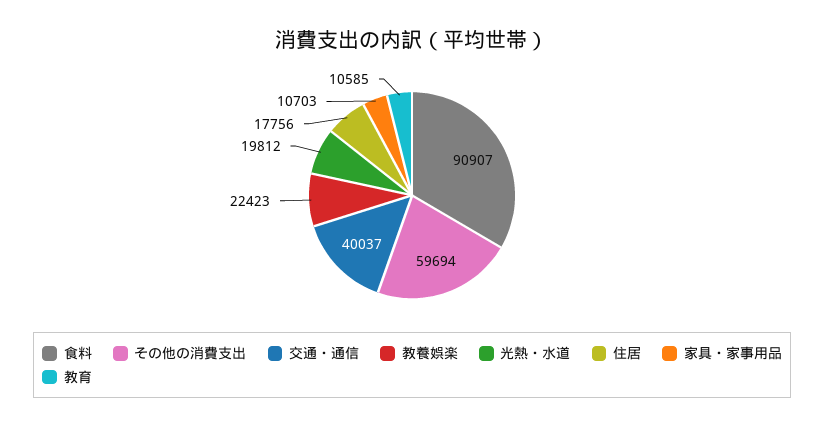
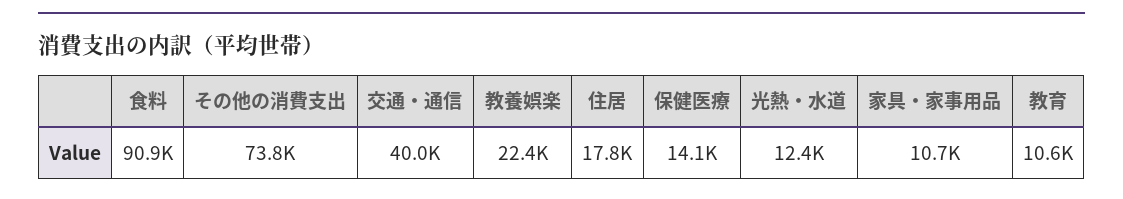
  {
    "食料": 90907,
-   "その他の消費支出": 59694,
+   "その他の消費支出": 73800,
    "交通・通信": 40037,
    "教養娯楽": 22423,
-   "光熱・水道": 19812,
+   "光熱・水道": 12400,
    "住居": 17756,
    "家具・家事用品": 10703,
-   "教育": 10585
+   "教育": 10585,
+   "保健医療": 14100
  }

